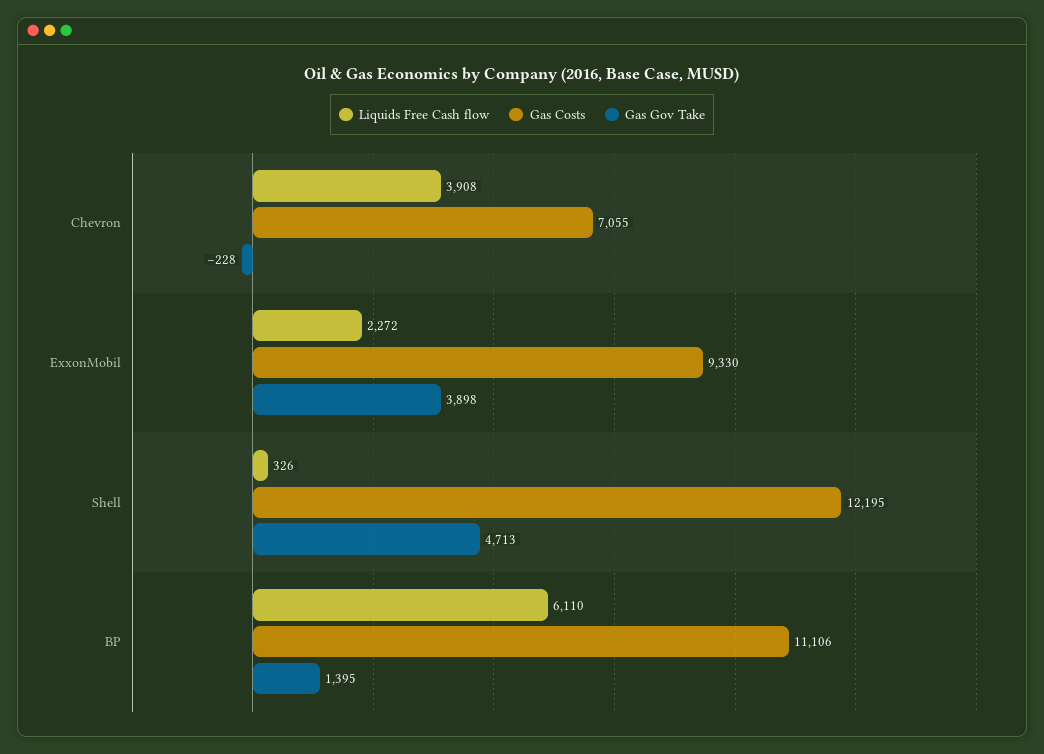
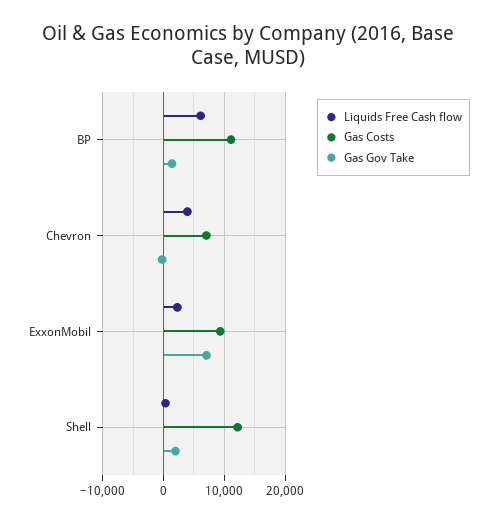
  {
    "Liquids Free Cash flow": {
      "Chevron": 3908,
      "ExxonMobil": 2272,
      "Shell": 326,
      "BP": 6110
    },
    "Gas Costs": {
      "Chevron": 7055,
      "ExxonMobil": 9330,
      "Shell": 12195,
      "BP": 11106
    },
    "Gas Gov Take": {
      "Chevron": -228,
-     "ExxonMobil": 3898,
+     "ExxonMobil": 7000,
-     "Shell": 4713,
+     "Shell": 2000,
      "BP": 1395
    }
  }

